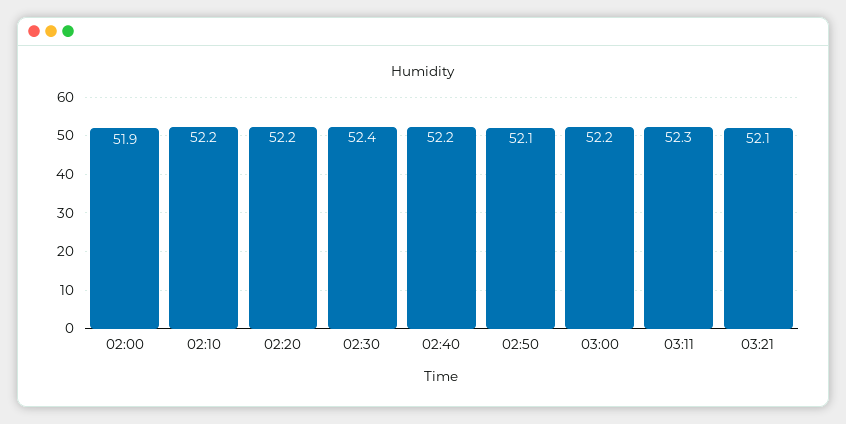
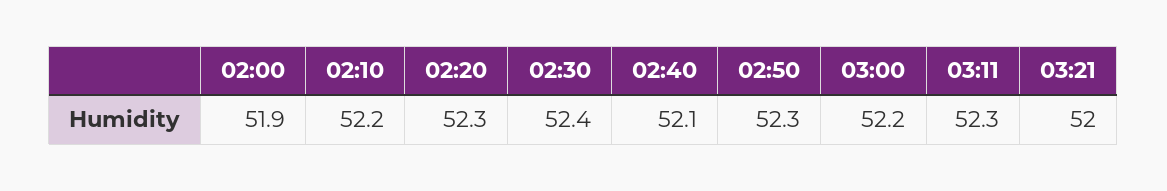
  {
    "02:00": 51.9,
    "02:10": 52.2,
-   "02:20": 52.2,
+   "02:20": 52.3,
    "02:30": 52.4,
-   "02:40": 52.2,
+   "02:40": 52.1,
-   "02:50": 52.1,
+   "02:50": 52.3,
    "03:00": 52.2,
    "03:11": 52.3,
-   "03:21": 52.1
+   "03:21": 52
  }

